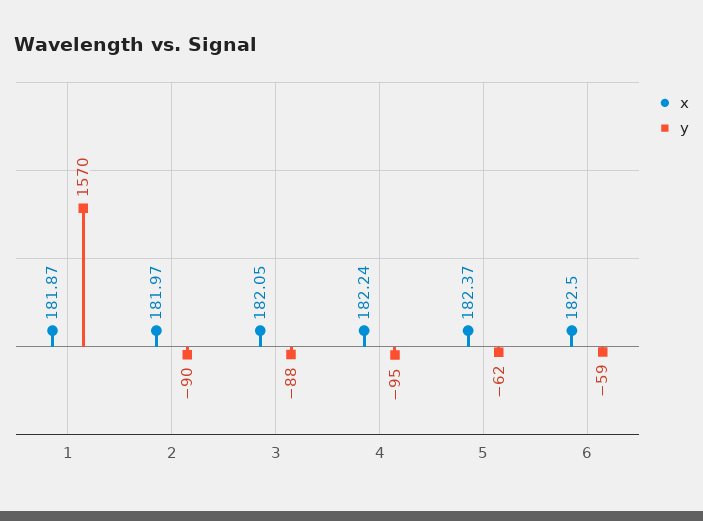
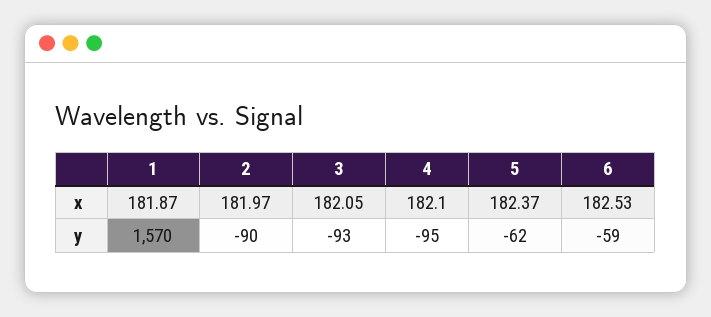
  {
    "x": {
      "1": 181.87,
      "2": 181.97,
      "3": 182.05,
-     "4": 182.24,
+     "4": 182.1,
      "5": 182.37,
-     "6": 182.5
+     "6": 182.53
    },
    "y": {
      "1": 1570,
      "2": -90,
-     "3": -88,
+     "3": -93,
      "4": -95,
      "5": -62,
      "6": -59
    }
  }

